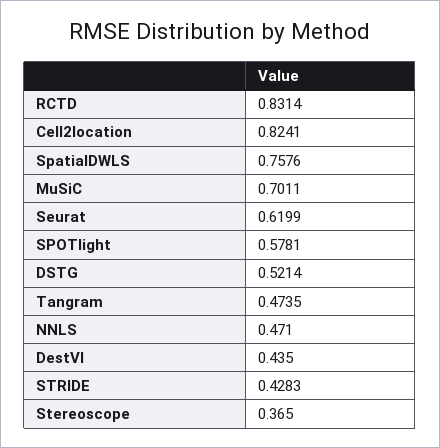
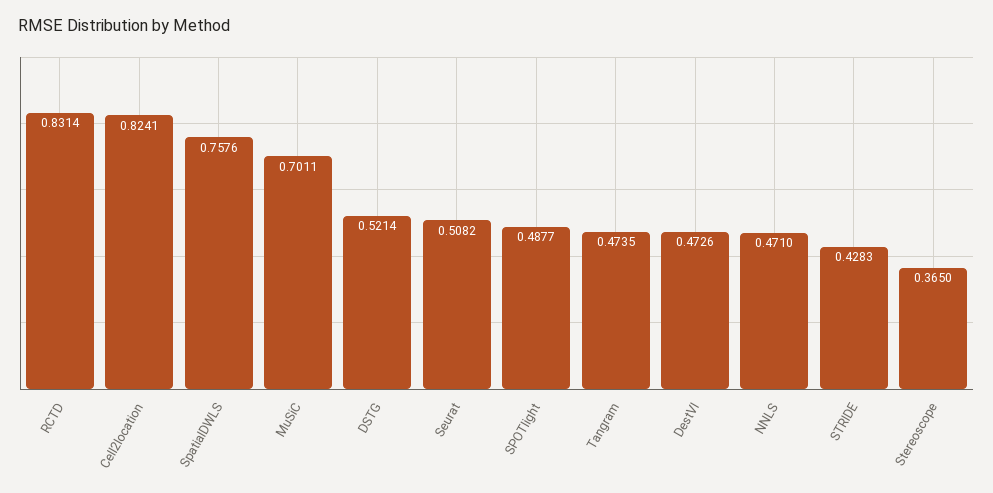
  {
    "RCTD": 0.8314,
    "Cell2location": 0.8241,
    "SpatialDWLS": 0.7576,
    "MuSiC": 0.7011,
-   "Seurat": 0.6199,
+   "Seurat": 0.5082,
-   "SPOTlight": 0.5781,
+   "SPOTlight": 0.4877,
    "DSTG": 0.5214,
    "Tangram": 0.4735,
    "NNLS": 0.471,
-   "DestVI": 0.435,
+   "DestVI": 0.4726,
    "STRIDE": 0.4283,
    "Stereoscope": 0.365
  }

